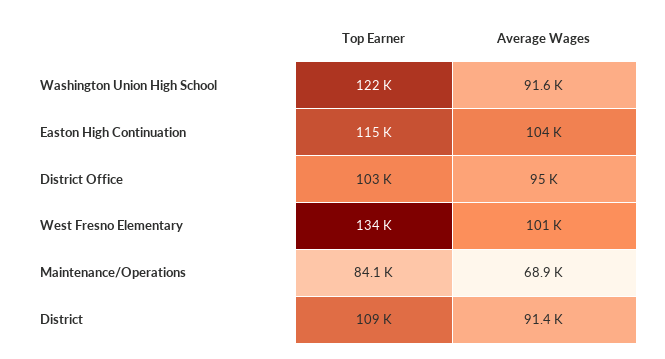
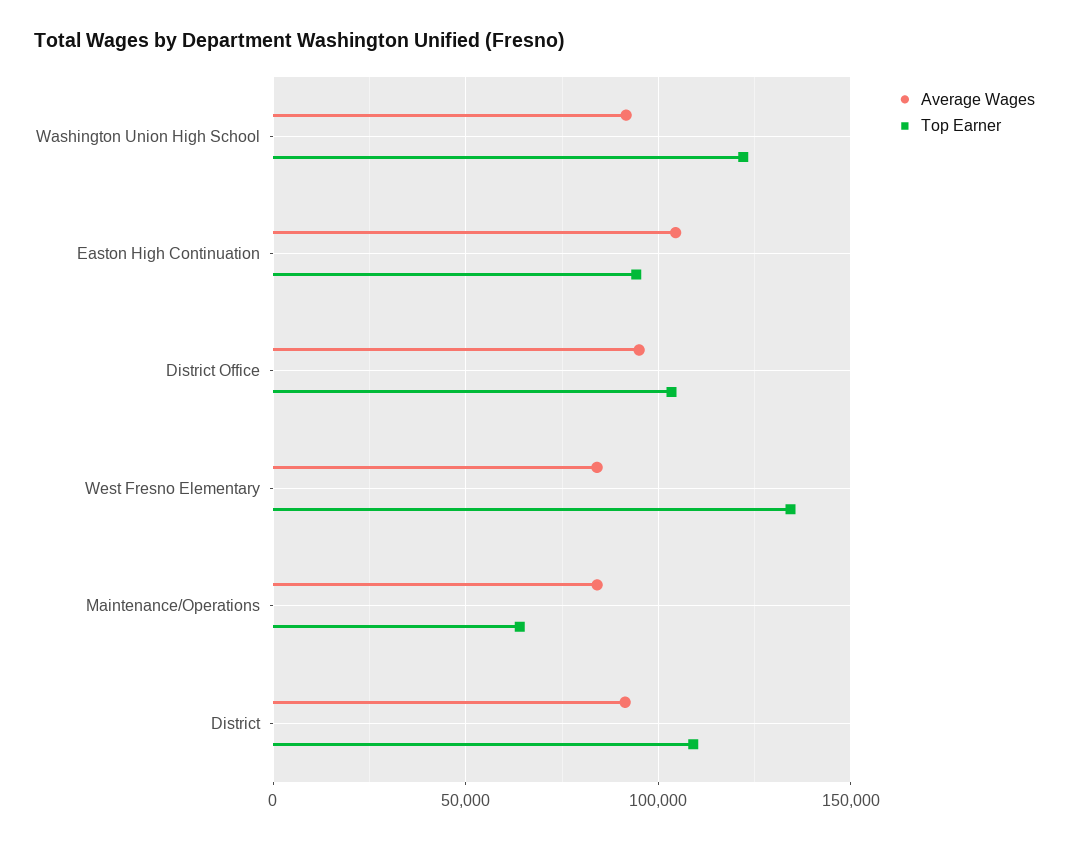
  {
    "Top Earner": {
      "Washington Union High School": 122000,
-     "Easton High Continuation": 115000,
+     "Easton High Continuation": 95000,
      "District Office": 103000,
      "West Fresno Elementary": 134000,
-     "Maintenance/Operations": 84100,
+     "Maintenance/Operations": 65000,
      "District": 109000
    },
    "Average Wages": {
      "Washington Union High School": 91600,
      "Easton High Continuation": 104000,
      "District Office": 95000,
-     "West Fresno Elementary": 101000,
+     "West Fresno Elementary": 85000,
-     "Maintenance/Operations": 68900,
+     "Maintenance/Operations": 85000,
      "District": 91400
    }
  }

